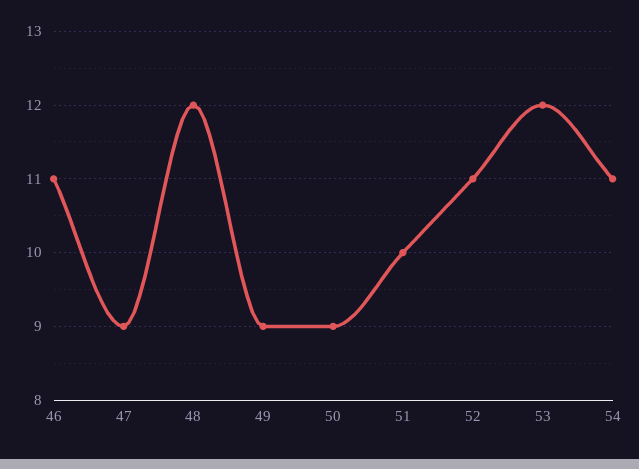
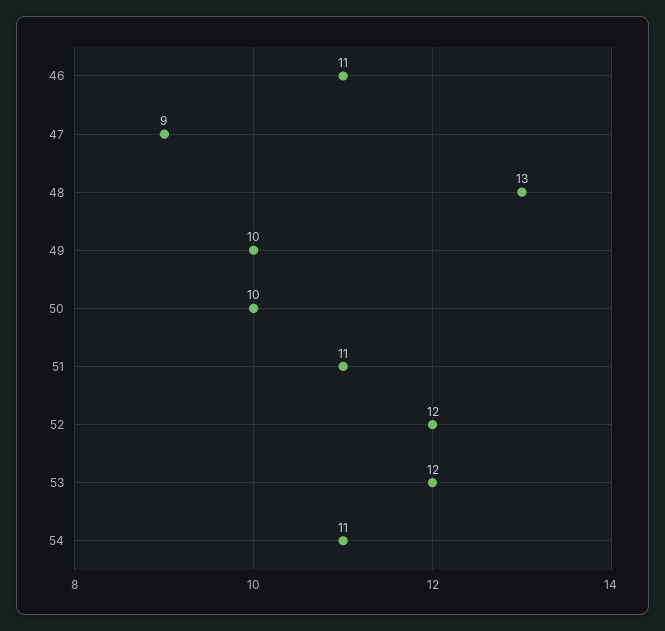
  {
    "46": 11,
    "47": 9,
-   "48": 12,
+   "48": 13,
-   "49": 9,
+   "49": 10,
-   "50": 9,
+   "50": 10,
-   "51": 10,
+   "51": 11,
-   "52": 11,
+   "52": 12,
    "53": 12,
    "54": 11
  }

